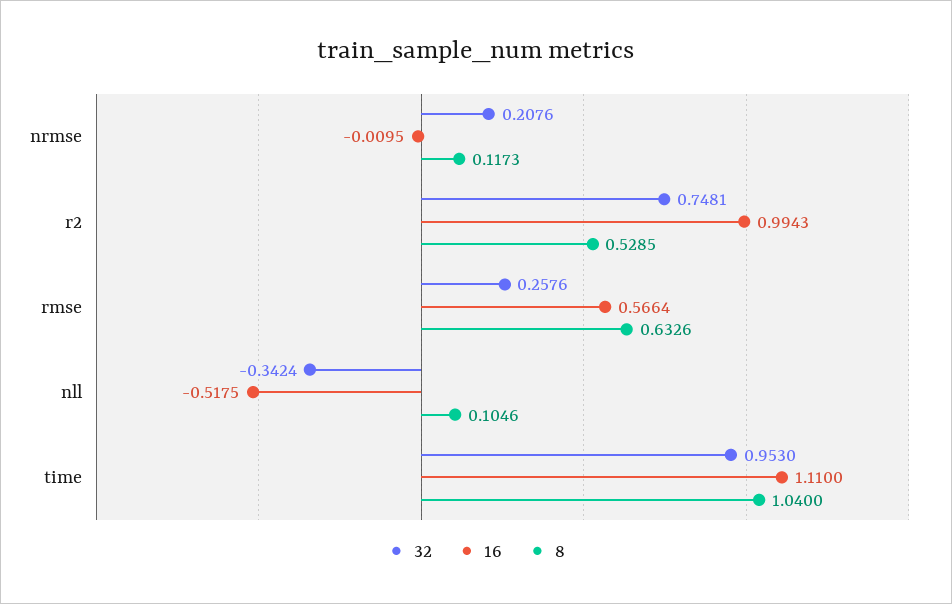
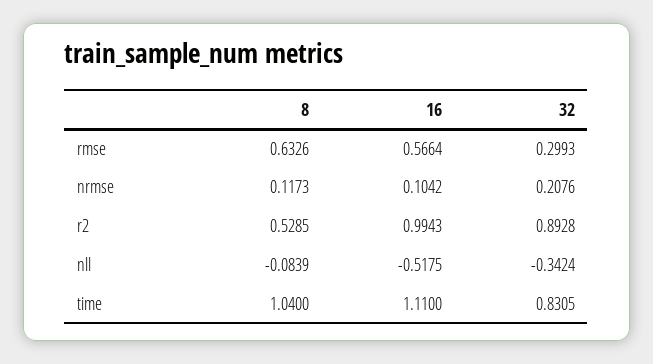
  {
    "32": {
      "nrmse": 0.2076,
-     "r2": 0.7481,
+     "r2": 0.8928,
-     "rmse": 0.2576,
+     "rmse": 0.2993,
      "nll": -0.3424,
-     "time": 0.953
+     "time": 0.8305
    },
    "16": {
-     "nrmse": -0.0095,
+     "nrmse": 0.1042,
      "r2": 0.9943,
      "rmse": 0.5664,
      "nll": -0.5175,
      "time": 1.11
    },
    "8": {
      "nrmse": 0.1173,
      "r2": 0.5285,
      "rmse": 0.6326,
-     "nll": 0.1046,
+     "nll": -0.0839,
      "time": 1.04
    }
  }

